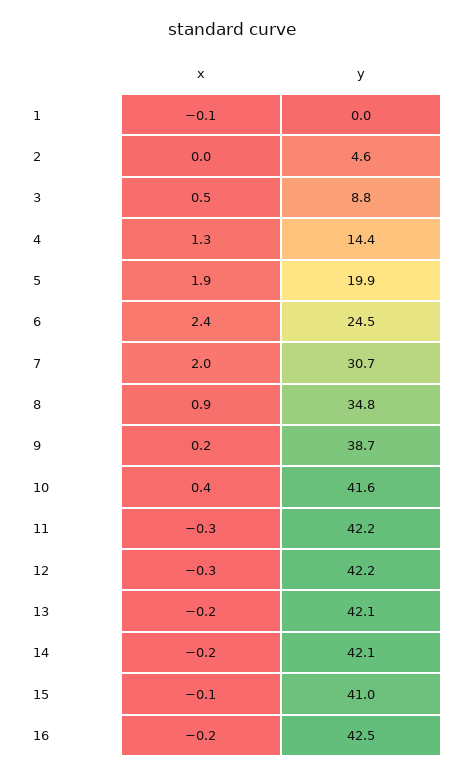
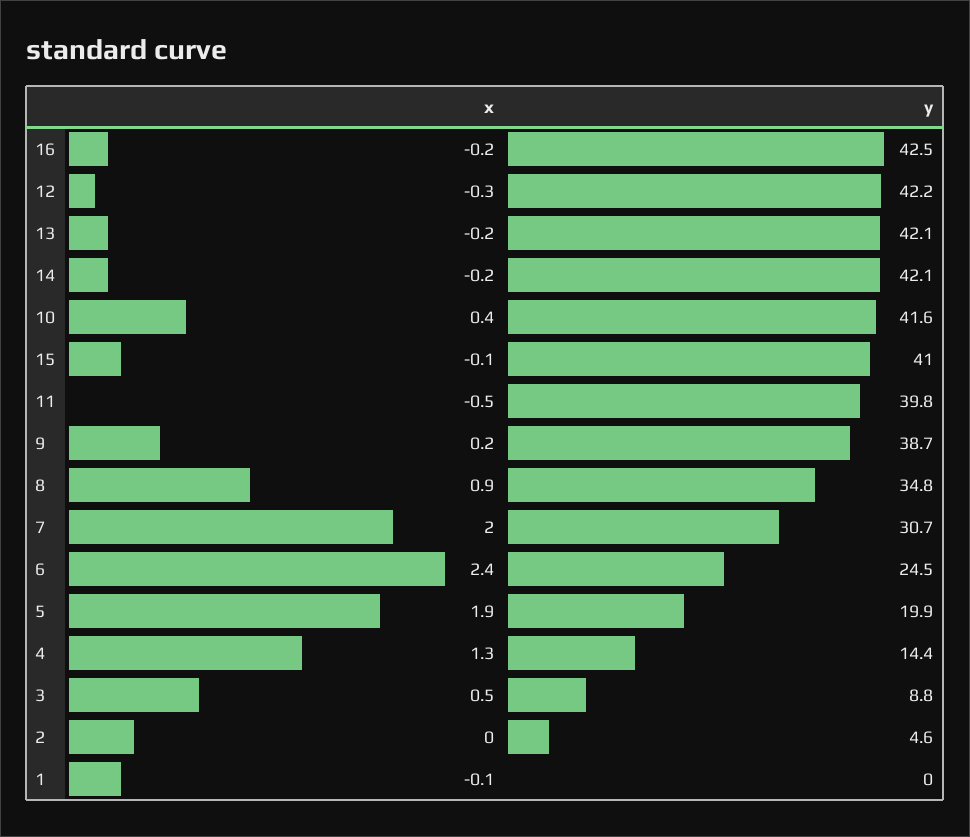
  {
    "x": {
      "1": -0.1,
      "2": 0,
      "3": 0.5,
      "4": 1.3,
      "5": 1.9,
      "6": 2.4,
      "7": 2,
      "8": 0.9,
      "9": 0.2,
      "10": 0.4,
-     "11": -0.3,
+     "11": -0.5,
      "12": -0.3,
      "13": -0.2,
      "14": -0.2,
      "15": -0.1,
      "16": -0.2
    },
    "y": {
      "1": 0,
      "2": 4.6,
      "3": 8.8,
      "4": 14.4,
      "5": 19.9,
      "6": 24.5,
      "7": 30.7,
      "8": 34.8,
      "9": 38.7,
      "10": 41.6,
-     "11": 42.2,
+     "11": 39.8,
      "12": 42.2,
      "13": 42.1,
      "14": 42.1,
      "15": 41,
      "16": 42.5
    }
  }

